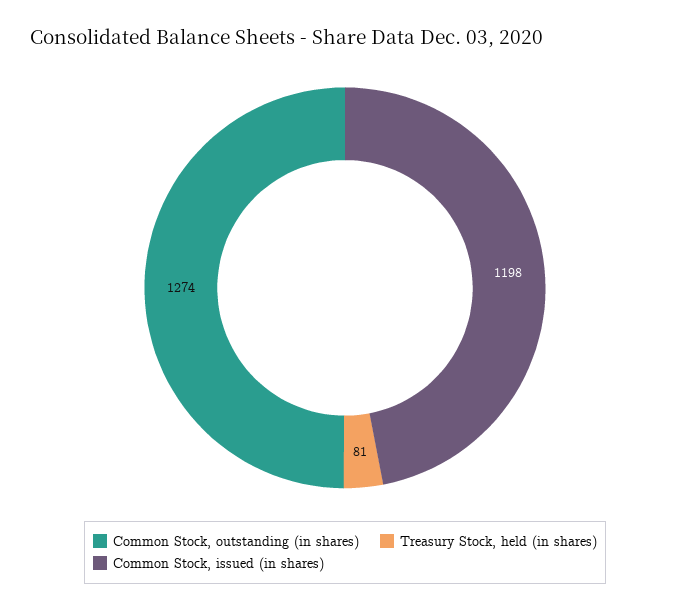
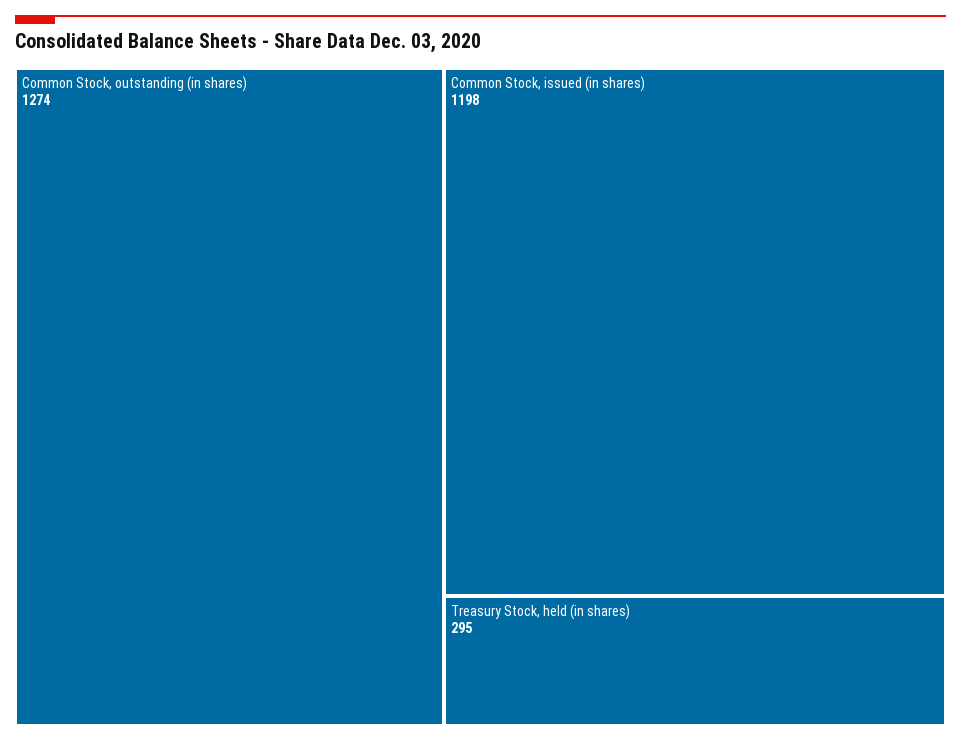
  {
    "Common Stock, outstanding (in shares)": 1274,
-   "Treasury Stock, held (in shares)": 81,
+   "Treasury Stock, held (in shares)": 295,
    "Common Stock, issued (in shares)": 1198
  }

